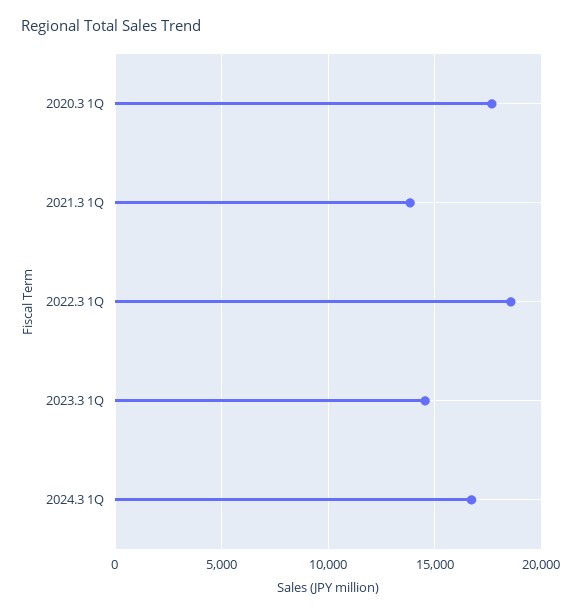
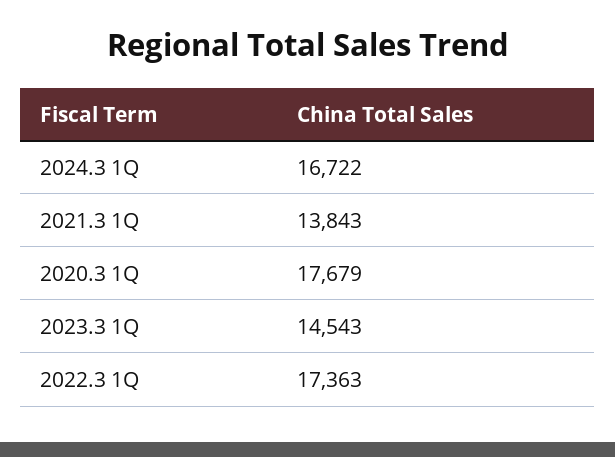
  {
    "2020.3 1Q": 17679,
    "2021.3 1Q": 13843,
-   "2022.3 1Q": 18500,
+   "2022.3 1Q": 17363,
    "2023.3 1Q": 14543,
    "2024.3 1Q": 16722
  }

